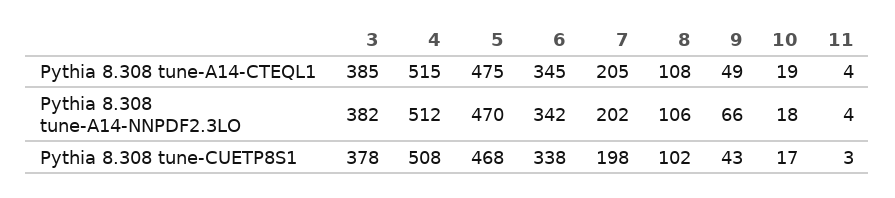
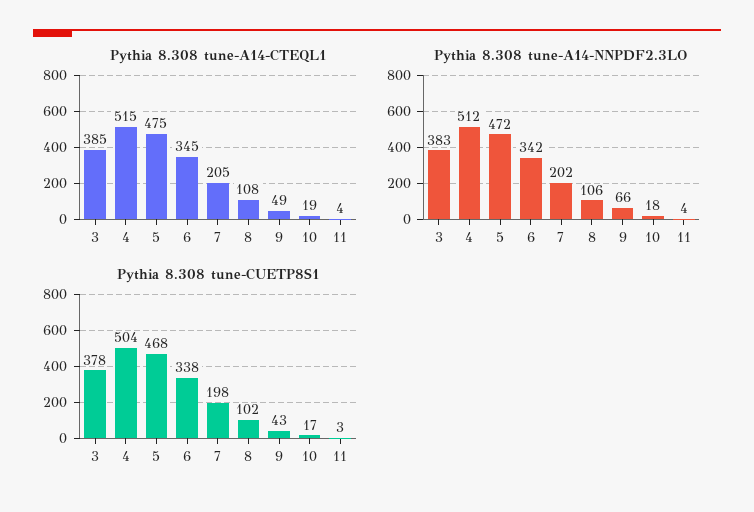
  {
    "Pythia 8.308 tune-A14-CTEQL1": {
      "3": 385,
      "4": 515,
      "5": 475,
      "6": 345,
      "7": 205,
      "8": 108,
      "9": 49,
      "10": 19,
      "11": 4
    },
    "Pythia 8.308 tune-A14-NNPDF2.3LO": {
-     "3": 382,
+     "3": 383,
      "4": 512,
-     "5": 470,
+     "5": 472,
      "6": 342,
      "7": 202,
      "8": 106,
      "9": 66,
      "10": 18,
      "11": 4
    },
    "Pythia 8.308 tune-CUETP8S1": {
      "3": 378,
-     "4": 508,
+     "4": 504,
      "5": 468,
      "6": 338,
      "7": 198,
      "8": 102,
      "9": 43,
      "10": 17,
      "11": 3
    }
  }

